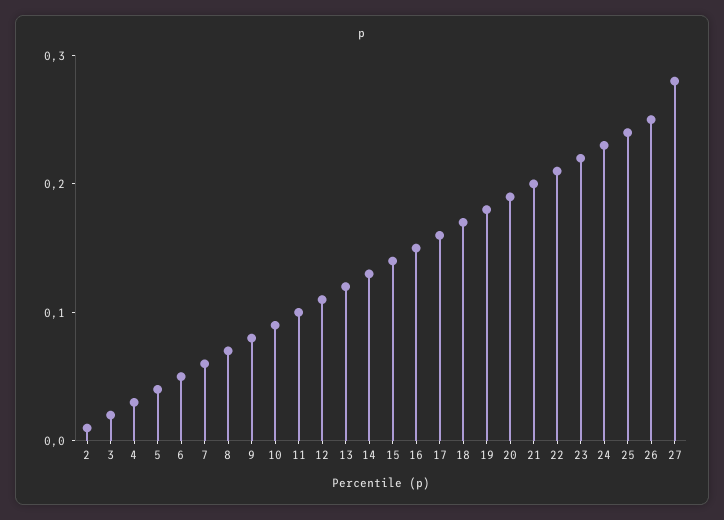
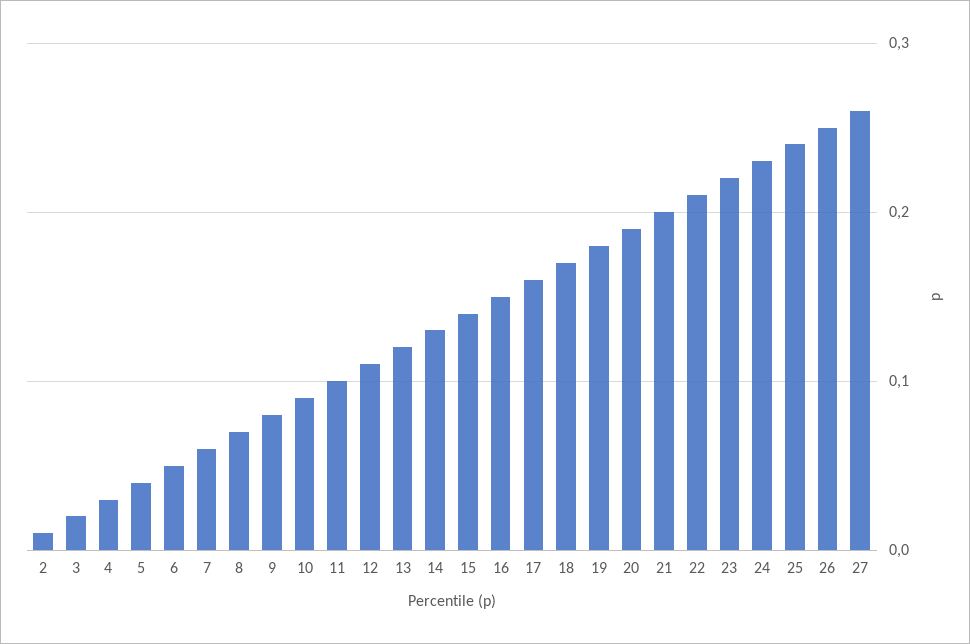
  {
    "2": 0.01,
    "3": 0.02,
    "4": 0.03,
    "5": 0.04,
    "6": 0.05,
    "7": 0.06,
    "8": 0.07,
    "9": 0.08,
    "10": 0.09,
    "11": 0.1,
    "12": 0.11,
    "13": 0.12,
    "14": 0.13,
    "15": 0.14,
    "16": 0.15,
    "17": 0.16,
    "18": 0.17,
    "19": 0.18,
    "20": 0.19,
    "21": 0.2,
    "22": 0.21,
    "23": 0.22,
    "24": 0.23,
    "25": 0.24,
    "26": 0.25,
-   "27": 0.28
+   "27": 0.26
  }

